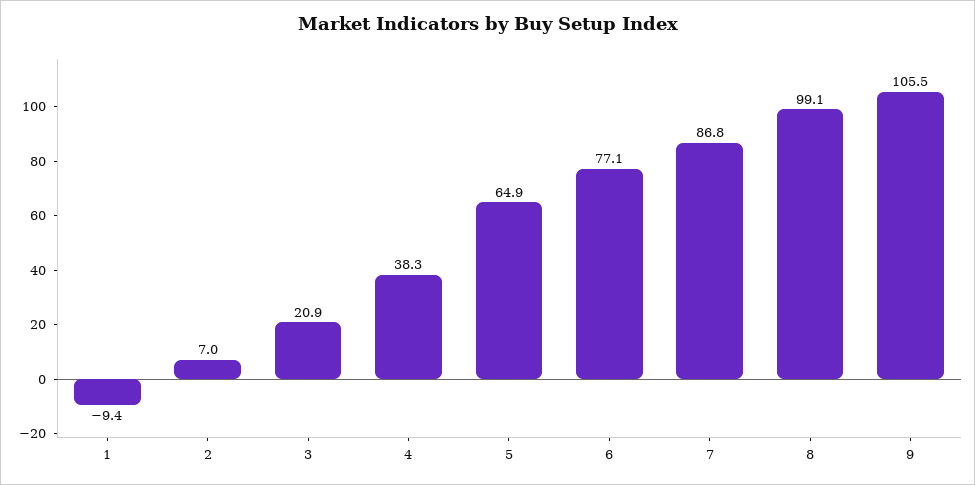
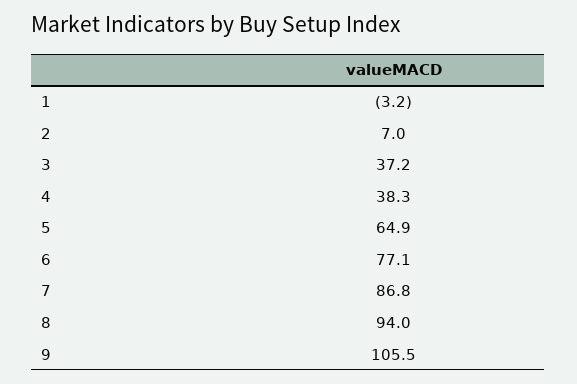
  {
-   "1": -9.4,
+   "1": -3.2,
    "2": 7,
-   "3": 20.9,
+   "3": 37.2,
    "4": 38.3,
    "5": 64.9,
    "6": 77.1,
    "7": 86.8,
-   "8": 99.1,
+   "8": 94,
    "9": 105.5
  }

